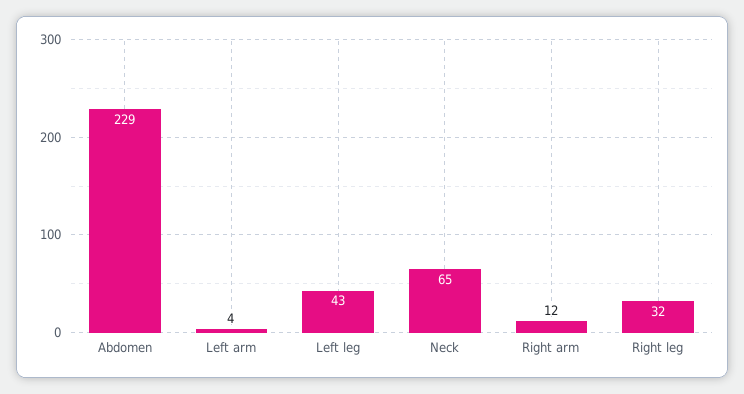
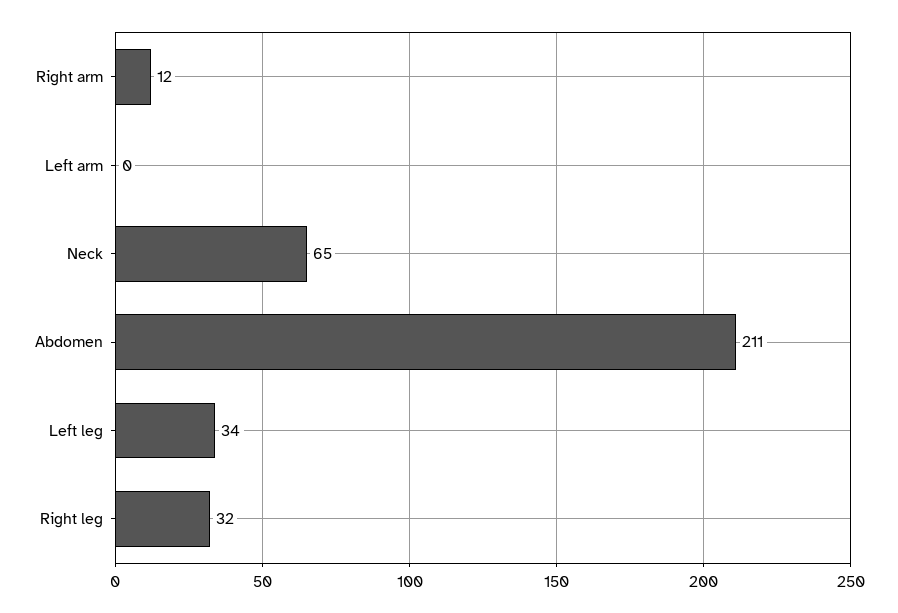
  {
-   "Abdomen": 229,
+   "Abdomen": 211,
-   "Left arm": 4,
+   "Left arm": 0,
-   "Left leg": 43,
+   "Left leg": 34,
    "Neck": 65,
    "Right arm": 12,
    "Right leg": 32
  }

